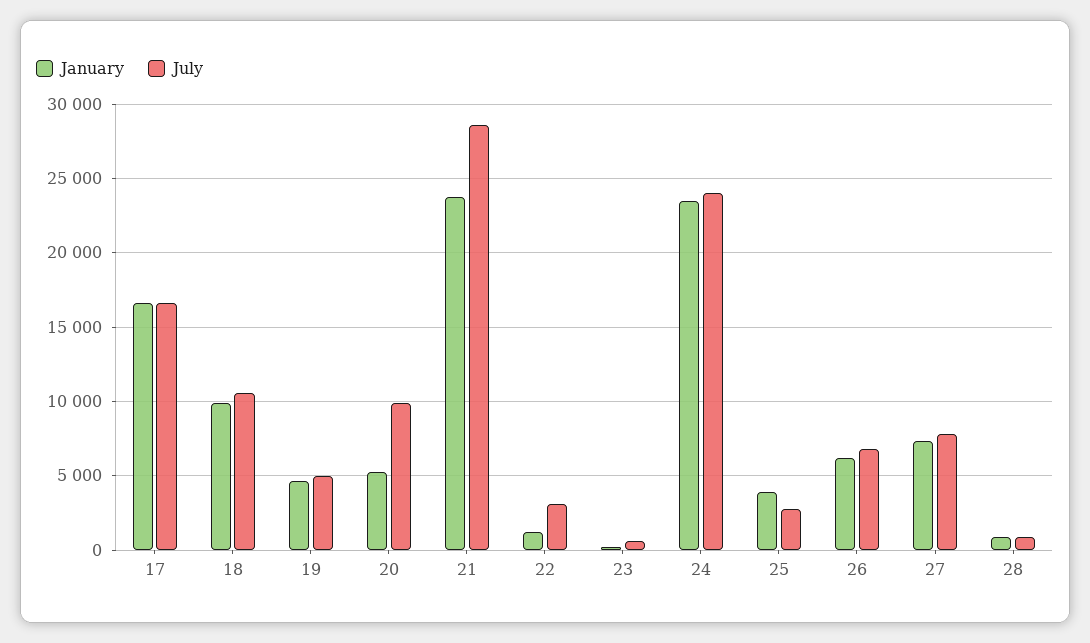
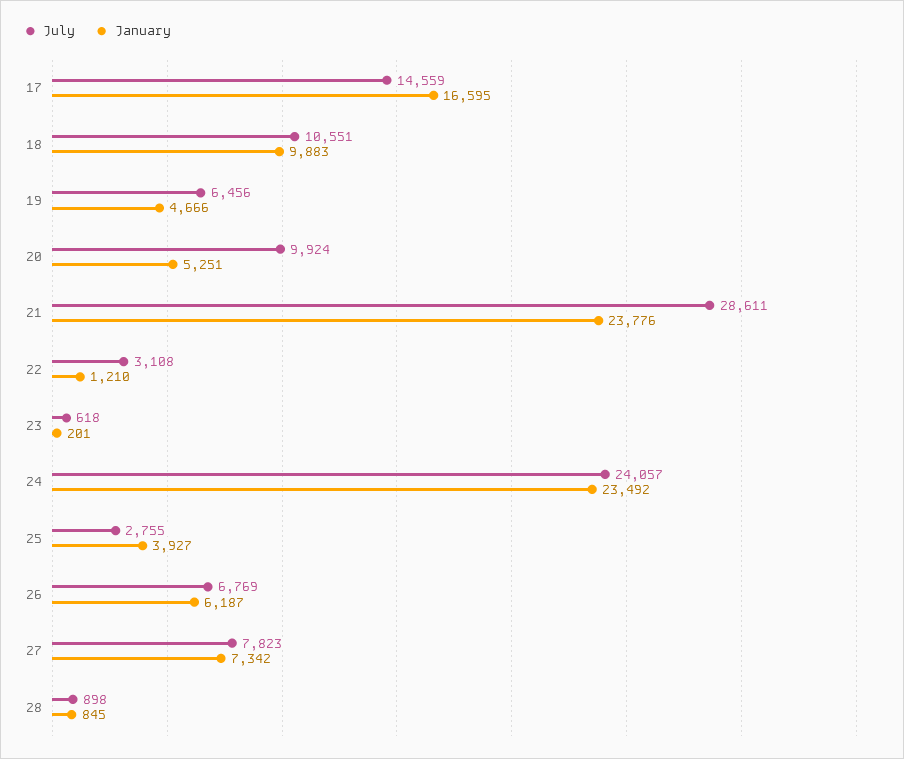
  {
    "January": {
      "17": 16595,
      "18": 9883,
      "19": 4666,
      "20": 5251,
      "21": 23776,
      "22": 1210,
      "23": 201,
      "24": 23492,
      "25": 3927,
      "26": 6187,
      "27": 7342,
      "28": 845
    },
    "July": {
-     "17": 16500,
+     "17": 14559,
      "18": 10551,
-     "19": 5000,
+     "19": 6456,
      "20": 9924,
      "21": 28611,
      "22": 3108,
      "23": 618,
      "24": 24057,
      "25": 2755,
      "26": 6769,
      "27": 7823,
      "28": 898
    }
  }

